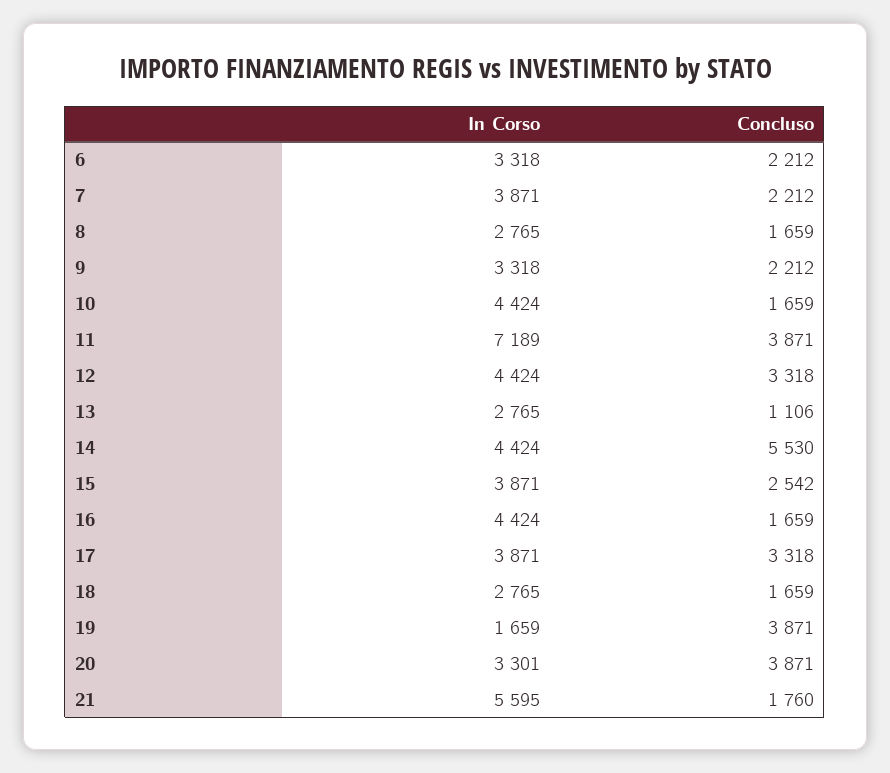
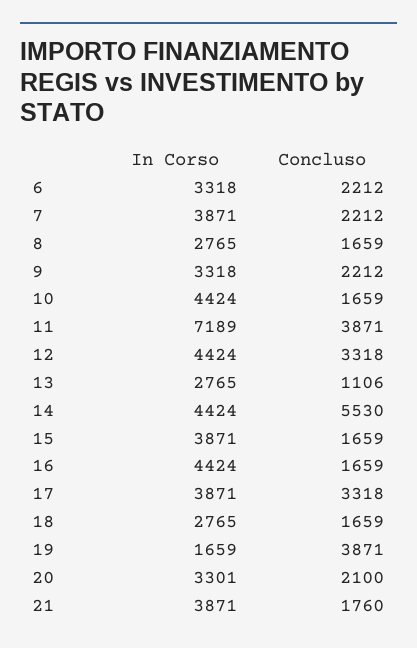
  {
    "In Corso": {
      "6": 3318,
      "7": 3871,
      "8": 2765,
      "9": 3318,
      "10": 4424,
      "11": 7189,
      "12": 4424,
      "13": 2765,
      "14": 4424,
      "15": 3871,
      "16": 4424,
      "17": 3871,
      "18": 2765,
      "19": 1659,
      "20": 3301,
-     "21": 5595
+     "21": 3871
    },
    "Concluso": {
      "6": 2212,
      "7": 2212,
      "8": 1659,
      "9": 2212,
      "10": 1659,
      "11": 3871,
      "12": 3318,
      "13": 1106,
      "14": 5530,
-     "15": 2542,
+     "15": 1659,
      "16": 1659,
      "17": 3318,
      "18": 1659,
      "19": 3871,
-     "20": 3871,
+     "20": 2100,
      "21": 1760
    }
  }

